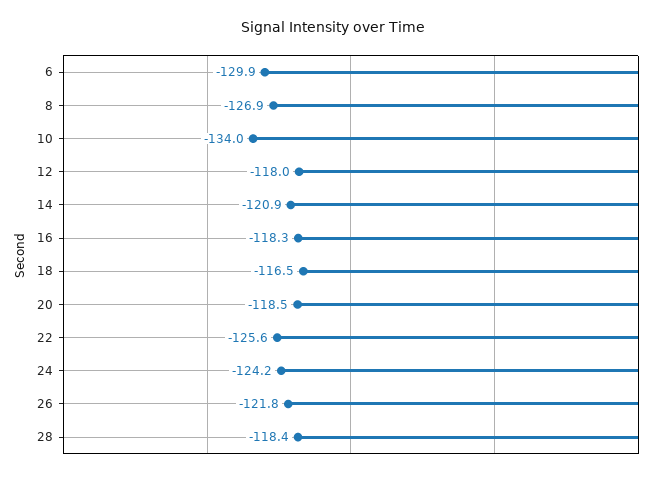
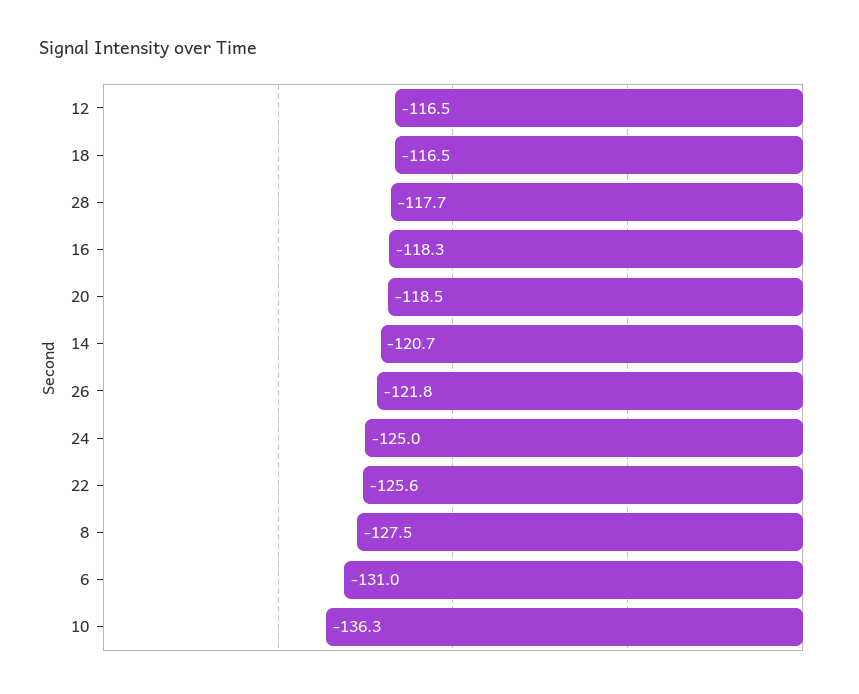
  {
-   "6": -129.9,
+   "6": -131,
-   "8": -126.9,
+   "8": -127.5,
-   "10": -134,
+   "10": -136.3,
-   "12": -118,
+   "12": -116.5,
-   "14": -120.9,
+   "14": -120.7,
    "16": -118.3,
    "18": -116.5,
    "20": -118.5,
    "22": -125.6,
-   "24": -124.2,
+   "24": -125,
    "26": -121.8,
-   "28": -118.4
+   "28": -117.7
  }

